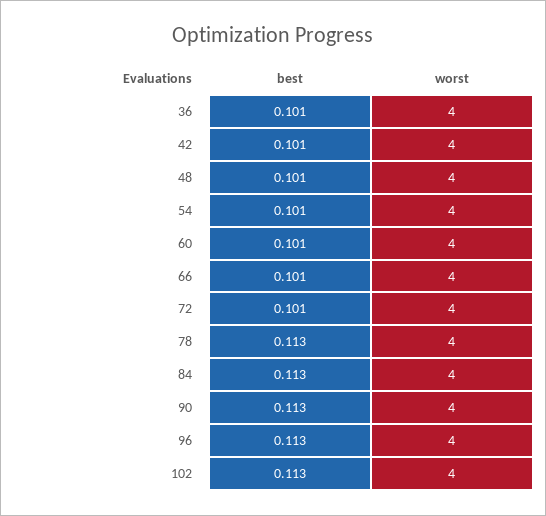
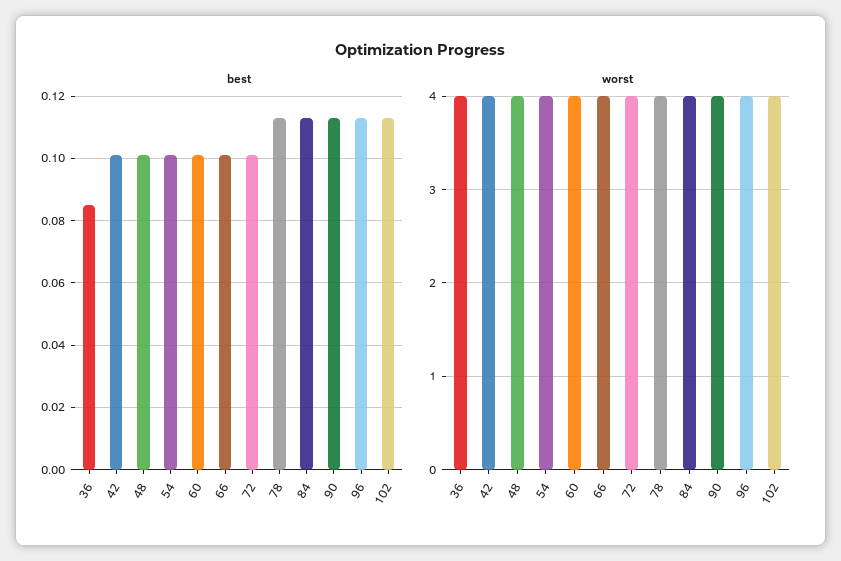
  {
    "best": {
-     "36": 0.101,
+     "36": 0.085,
      "42": 0.101,
      "48": 0.101,
      "54": 0.101,
      "60": 0.101,
      "66": 0.101,
      "72": 0.101,
      "78": 0.113,
      "84": 0.113,
      "90": 0.113,
      "96": 0.113,
      "102": 0.113
    },
    "worst": {
      "36": 4,
      "42": 4,
      "48": 4,
      "54": 4,
      "60": 4,
      "66": 4,
      "72": 4,
      "78": 4,
      "84": 4,
      "90": 4,
      "96": 4,
      "102": 4
    }
  }

